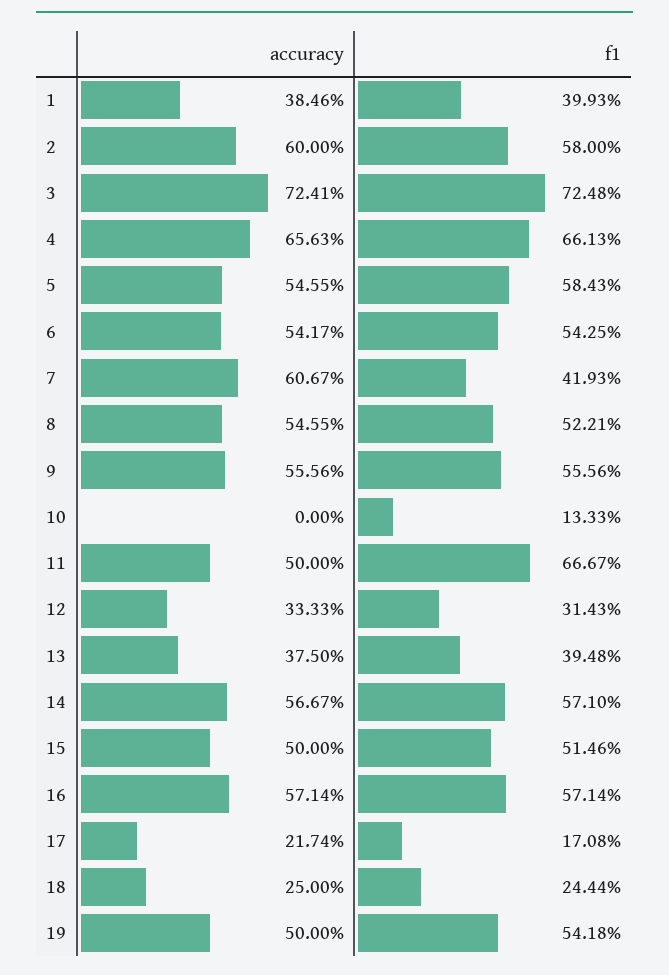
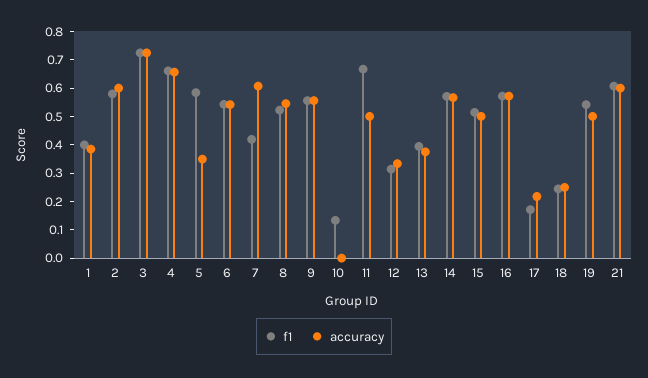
  {
    "accuracy": {
      "1": 0.3846,
      "2": 0.6,
      "3": 0.7241,
      "4": 0.6563,
-     "5": 0.5455,
+     "5": 0.35,
      "6": 0.5417,
      "7": 0.6067,
      "8": 0.5455,
      "9": 0.5556,
      "10": 0,
      "11": 0.5,
      "12": 0.3333,
      "13": 0.375,
      "14": 0.5667,
      "15": 0.5,
      "16": 0.5714,
      "17": 0.2174,
      "18": 0.25,
-     "19": 0.5
+     "19": 0.5,
+     "21": 0.6
    },
    "f1": {
      "1": 0.3993,
      "2": 0.58,
      "3": 0.7248,
      "4": 0.6613,
      "5": 0.5843,
      "6": 0.5425,
      "7": 0.4193,
      "8": 0.5221,
      "9": 0.5556,
      "10": 0.1333,
      "11": 0.6667,
      "12": 0.3143,
      "13": 0.3948,
      "14": 0.571,
      "15": 0.5146,
      "16": 0.5714,
      "17": 0.1708,
      "18": 0.2444,
-     "19": 0.5418
+     "19": 0.5418,
+     "21": 0.6
    }
  }

